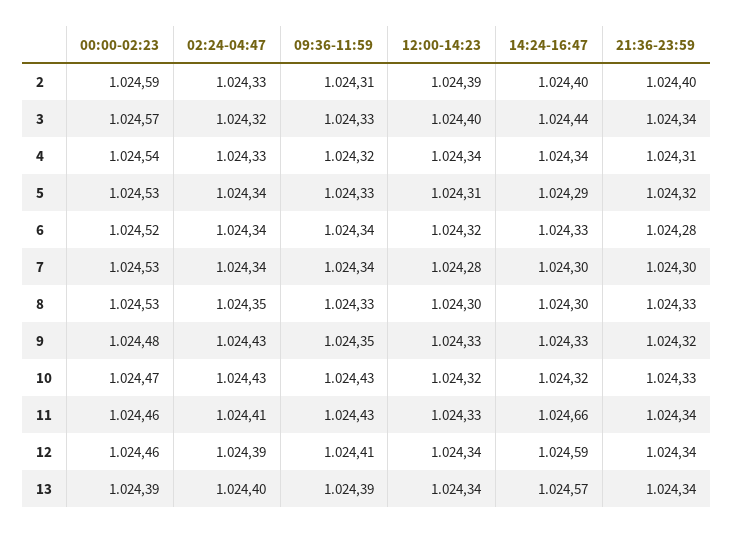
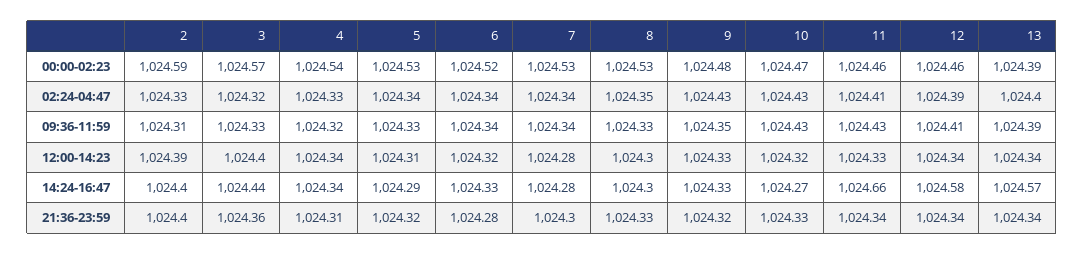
  {
    "00:00-02:23": {
      "2": 1024.59,
      "3": 1024.57,
      "4": 1024.54,
      "5": 1024.53,
      "6": 1024.52,
      "7": 1024.53,
      "8": 1024.53,
      "9": 1024.48,
      "10": 1024.47,
      "11": 1024.46,
      "12": 1024.46,
      "13": 1024.39
    },
    "02:24-04:47": {
      "2": 1024.33,
      "3": 1024.32,
      "4": 1024.33,
      "5": 1024.34,
      "6": 1024.34,
      "7": 1024.34,
      "8": 1024.35,
      "9": 1024.43,
      "10": 1024.43,
      "11": 1024.41,
      "12": 1024.39,
      "13": 1024.4
    },
    "09:36-11:59": {
      "2": 1024.31,
      "3": 1024.33,
      "4": 1024.32,
      "5": 1024.33,
      "6": 1024.34,
      "7": 1024.34,
      "8": 1024.33,
      "9": 1024.35,
      "10": 1024.43,
      "11": 1024.43,
      "12": 1024.41,
      "13": 1024.39
    },
    "12:00-14:23": {
      "2": 1024.39,
      "3": 1024.4,
      "4": 1024.34,
      "5": 1024.31,
      "6": 1024.32,
      "7": 1024.28,
      "8": 1024.3,
      "9": 1024.33,
      "10": 1024.32,
      "11": 1024.33,
      "12": 1024.34,
      "13": 1024.34
    },
    "14:24-16:47": {
      "2": 1024.4,
      "3": 1024.44,
      "4": 1024.34,
      "5": 1024.29,
      "6": 1024.33,
-     "7": 1024.3,
+     "7": 1024.28,
      "8": 1024.3,
      "9": 1024.33,
-     "10": 1024.32,
+     "10": 1024.27,
      "11": 1024.66,
-     "12": 1024.59,
+     "12": 1024.58,
      "13": 1024.57
    },
    "21:36-23:59": {
      "2": 1024.4,
-     "3": 1024.34,
+     "3": 1024.36,
      "4": 1024.31,
      "5": 1024.32,
      "6": 1024.28,
      "7": 1024.3,
      "8": 1024.33,
      "9": 1024.32,
      "10": 1024.33,
      "11": 1024.34,
      "12": 1024.34,
      "13": 1024.34
    }
  }

